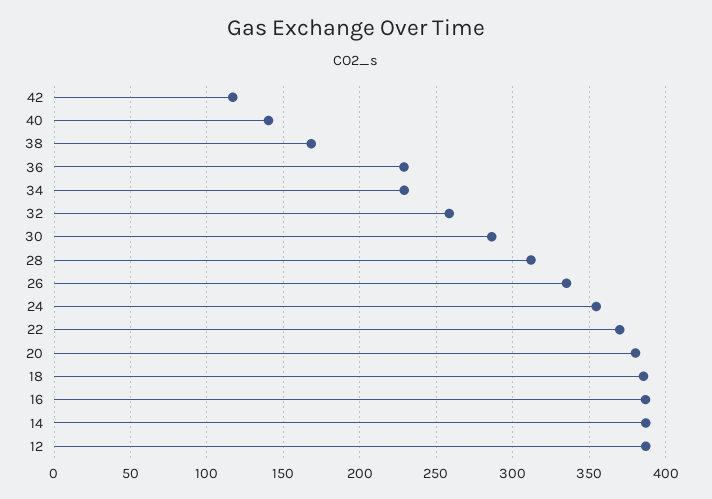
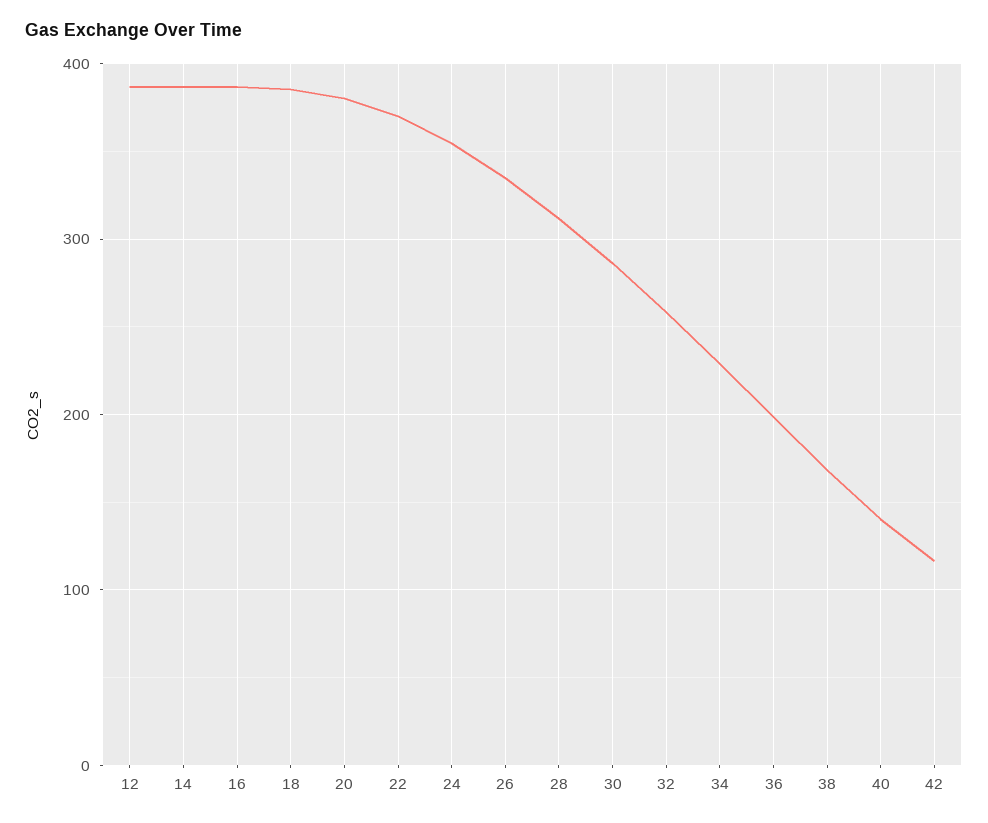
  {
    "42": 115,
    "40": 140,
    "38": 170,
-   "36": 230,
+   "36": 200,
    "34": 230,
    "32": 260,
    "30": 285,
    "28": 310,
    "26": 335,
    "24": 355,
    "22": 370,
    "20": 380,
    "18": 385,
    "16": 385,
    "14": 385,
    "12": 385
  }

